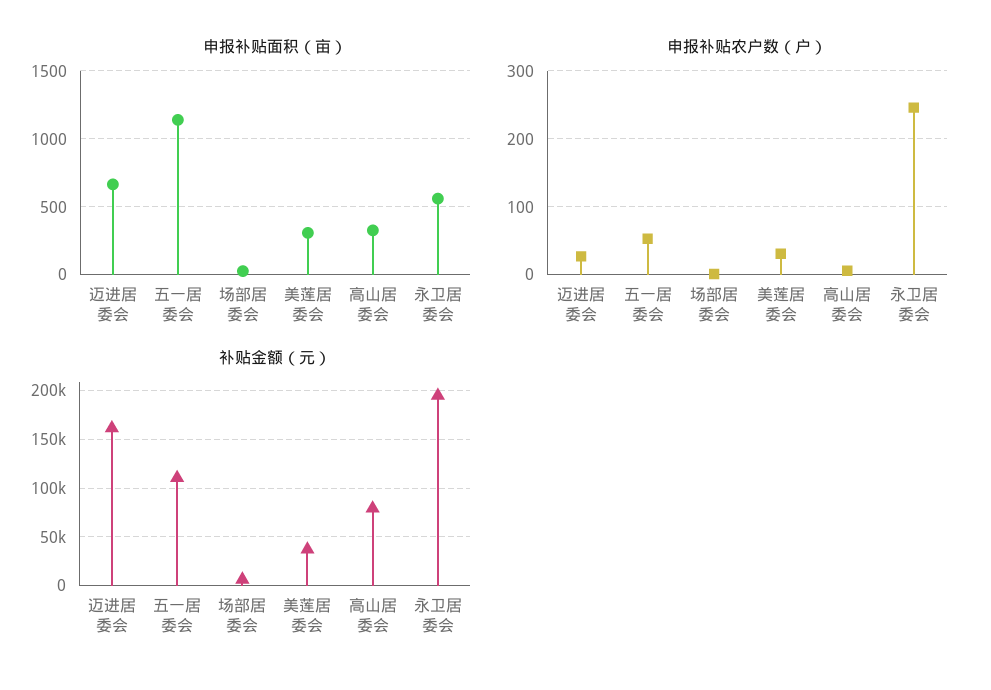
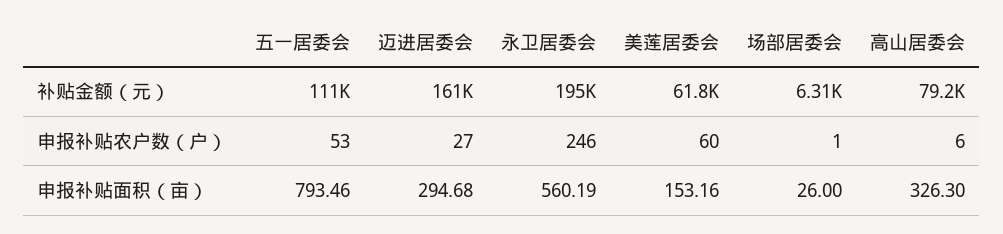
  {
    "申报补贴面积（亩）": {
-     "迈进居委会": 650,
+     "迈进居委会": 294.68,
-     "五一居委会": 1150,
+     "五一居委会": 793.46,
      "场部居委会": 26,
-     "美莲居委会": 300,
+     "美莲居委会": 153.16,
      "高山居委会": 326.3,
      "永卫居委会": 560.19
    },
    "申报补贴农户数（户）": {
      "迈进居委会": 27,
      "五一居委会": 53,
      "场部居委会": 1,
-     "美莲居委会": 30,
+     "美莲居委会": 60,
      "高山居委会": 6,
      "永卫居委会": 246
    },
    "补贴金额（元）": {
      "迈进居委会": 161000,
      "五一居委会": 111000,
      "场部居委会": 6310,
-     "美莲居委会": 40000,
+     "美莲居委会": 61800,
      "高山居委会": 79200,
      "永卫居委会": 195000
    }
  }

